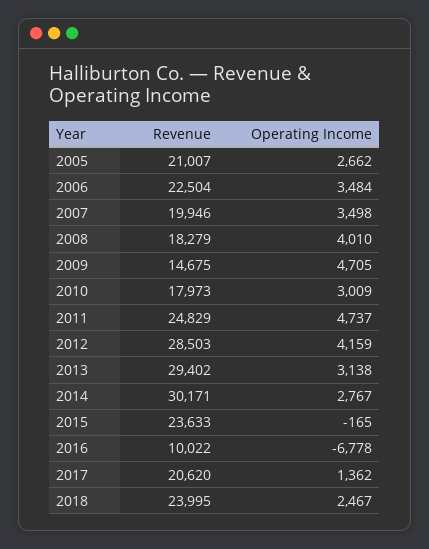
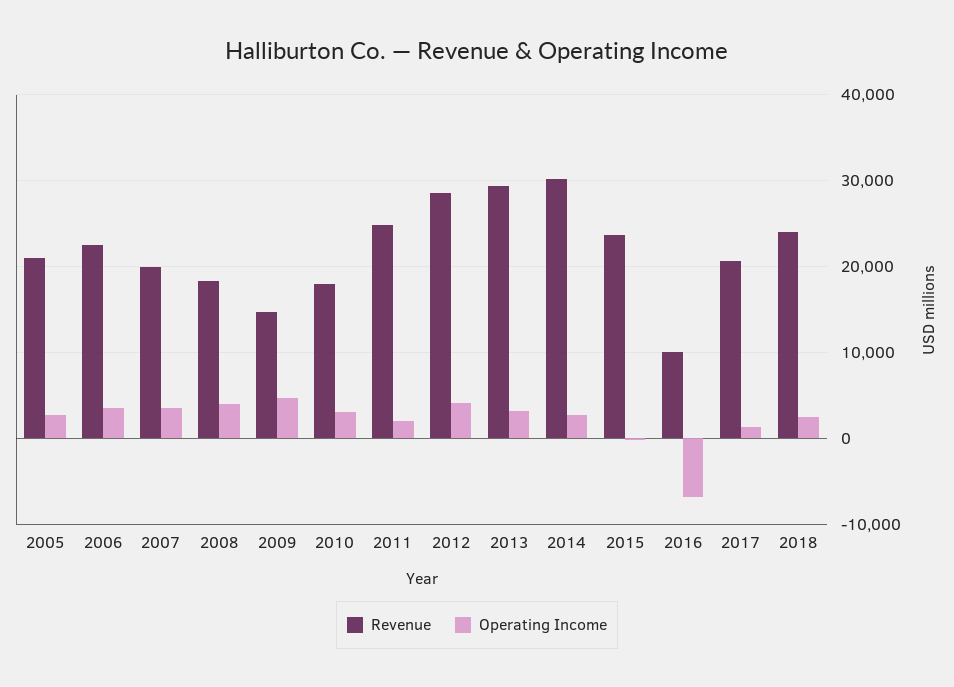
  {
    "Revenue": {
      "2005": 21007,
      "2006": 22504,
      "2007": 19946,
      "2008": 18279,
      "2009": 14675,
      "2010": 17973,
      "2011": 24829,
      "2012": 28503,
      "2013": 29402,
      "2014": 30171,
      "2015": 23633,
      "2016": 10022,
      "2017": 20620,
      "2018": 23995
    },
    "Operating Income": {
      "2005": 2662,
      "2006": 3484,
      "2007": 3498,
      "2008": 4010,
      "2009": 4705,
      "2010": 3009,
-     "2011": 4737,
+     "2011": 2000,
      "2012": 4159,
      "2013": 3138,
      "2014": 2767,
      "2015": -165,
      "2016": -6778,
      "2017": 1362,
      "2018": 2467
    }
  }

